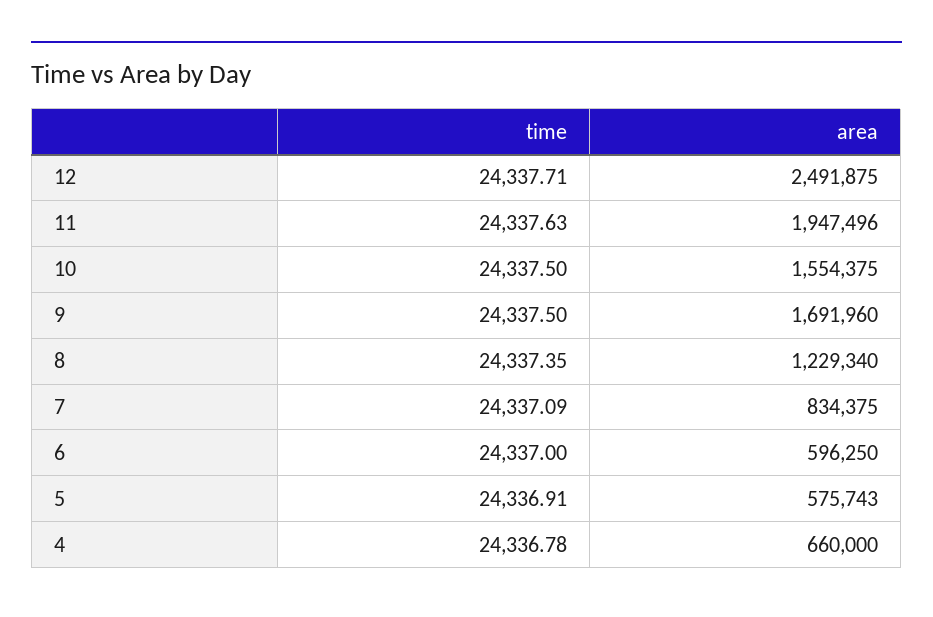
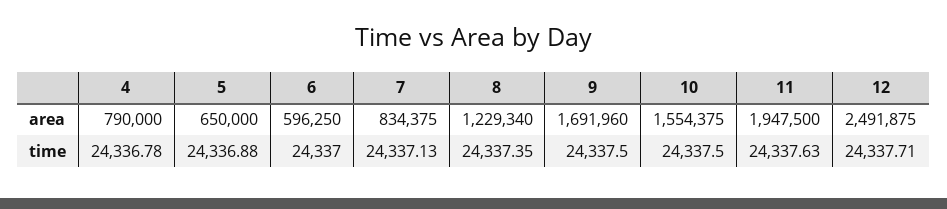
  {
    "time": {
      "12": 24337.71,
      "11": 24337.63,
      "10": 24337.5,
      "9": 24337.5,
      "8": 24337.35,
-     "7": 24337.09,
+     "7": 24337.13,
      "6": 24337,
-     "5": 24336.91,
+     "5": 24336.88,
      "4": 24336.78
    },
    "area": {
      "12": 2491875,
-     "11": 1947496,
+     "11": 1947500,
      "10": 1554375,
      "9": 1691960,
      "8": 1229340,
      "7": 834375,
      "6": 596250,
-     "5": 575743,
+     "5": 650000,
-     "4": 660000
+     "4": 790000
    }
  }

